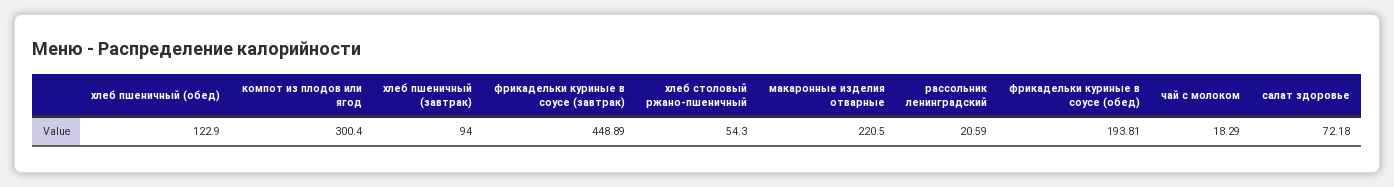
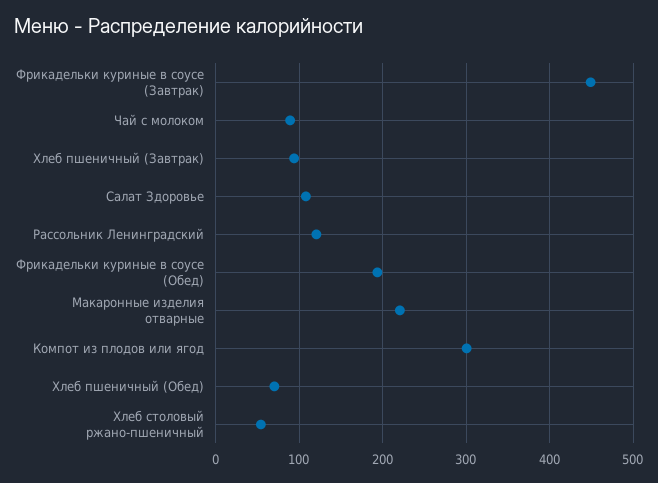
  {
-   "хлеб пшеничный (обед)": 122.9,
+   "хлеб пшеничный (обед)": 70,
    "компот из плодов или ягод": 300.4,
    "хлеб пшеничный (завтрак)": 94,
    "фрикадельки куриные в соусе (завтрак)": 448.89,
    "хлеб столовый ржано-пшеничный": 54.3,
    "макаронные изделия отварные": 220.5,
-   "рассольник ленинградский": 20.59,
+   "рассольник ленинградский": 120,
    "фрикадельки куриные в соусе (обед)": 193.81,
-   "чай с молоком": 18.29,
+   "чай с молоком": 90,
-   "салат здоровье": 72.18
+   "салат здоровье": 110
  }

